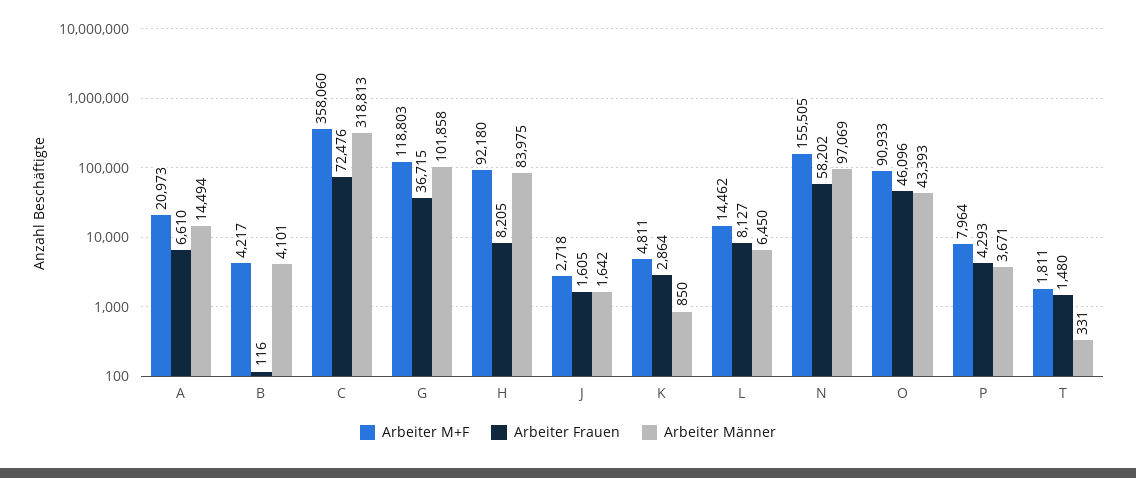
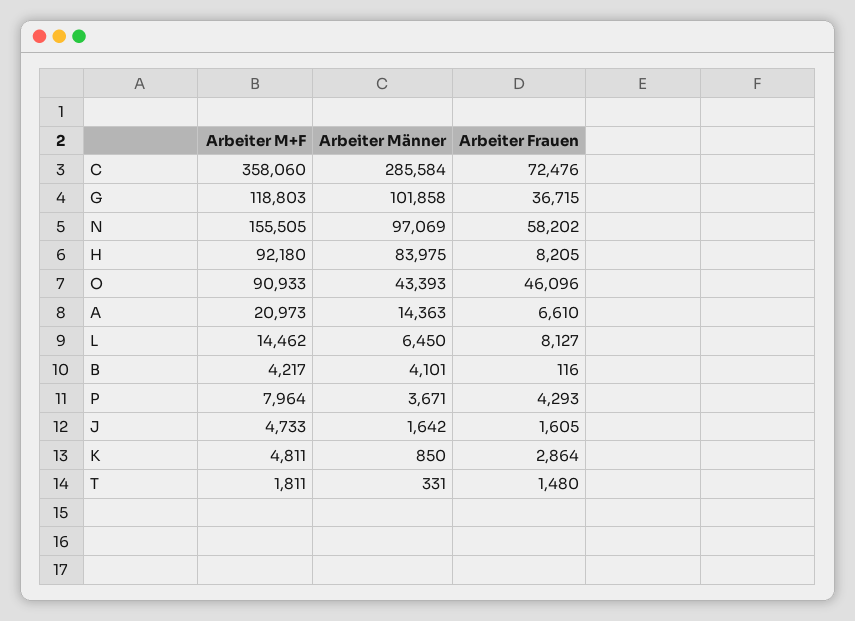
  {
    "Arbeiter M+F": {
      "A": 20973,
      "B": 4217,
      "C": 358060,
      "G": 118803,
      "H": 92180,
-     "J": 2718,
+     "J": 4733,
      "K": 4811,
      "L": 14462,
      "N": 155505,
      "O": 90933,
      "P": 7964,
      "T": 1811
    },
    "Arbeiter Frauen": {
      "A": 6610,
      "B": 116,
      "C": 72476,
      "G": 36715,
      "H": 8205,
      "J": 1605,
      "K": 2864,
      "L": 8127,
      "N": 58202,
      "O": 46096,
      "P": 4293,
      "T": 1480
    },
    "Arbeiter Männer": {
-     "A": 14494,
+     "A": 14363,
      "B": 4101,
-     "C": 318813,
+     "C": 285584,
      "G": 101858,
      "H": 83975,
      "J": 1642,
      "K": 850,
      "L": 6450,
      "N": 97069,
      "O": 43393,
      "P": 3671,
      "T": 331
    }
  }

